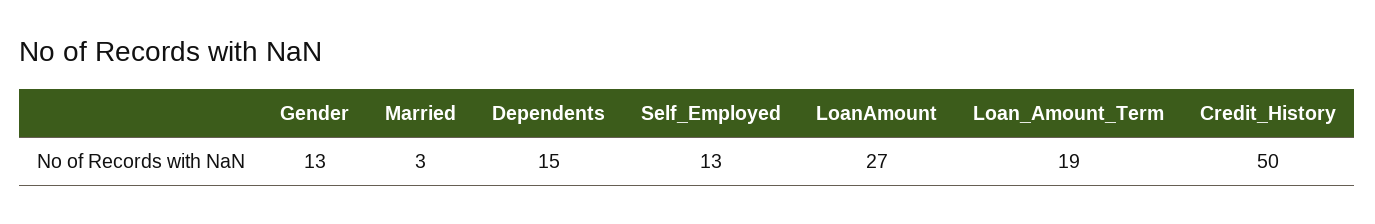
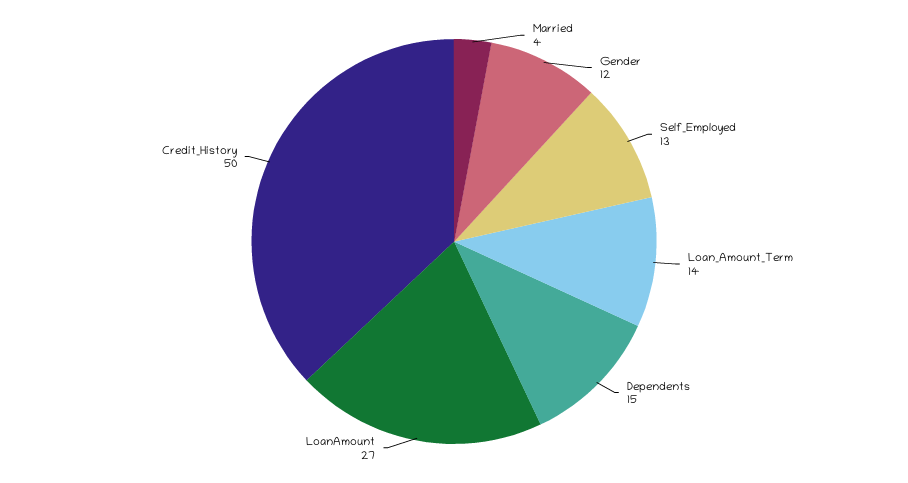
  {
-   "Gender": 13,
+   "Gender": 12,
-   "Married": 3,
+   "Married": 4,
    "Dependents": 15,
    "Self_Employed": 13,
    "LoanAmount": 27,
-   "Loan_Amount_Term": 19,
+   "Loan_Amount_Term": 14,
    "Credit_History": 50
  }

